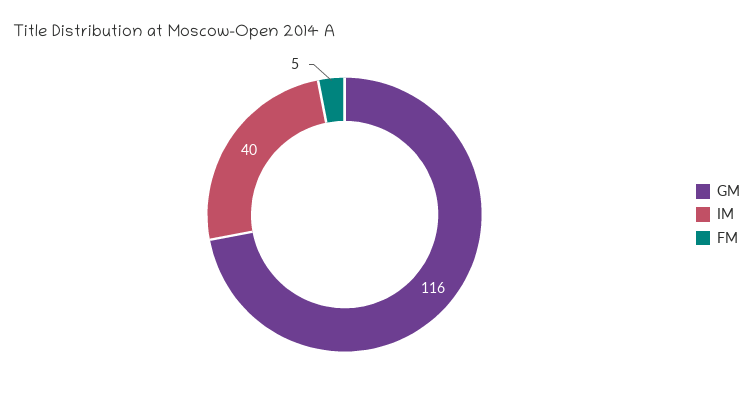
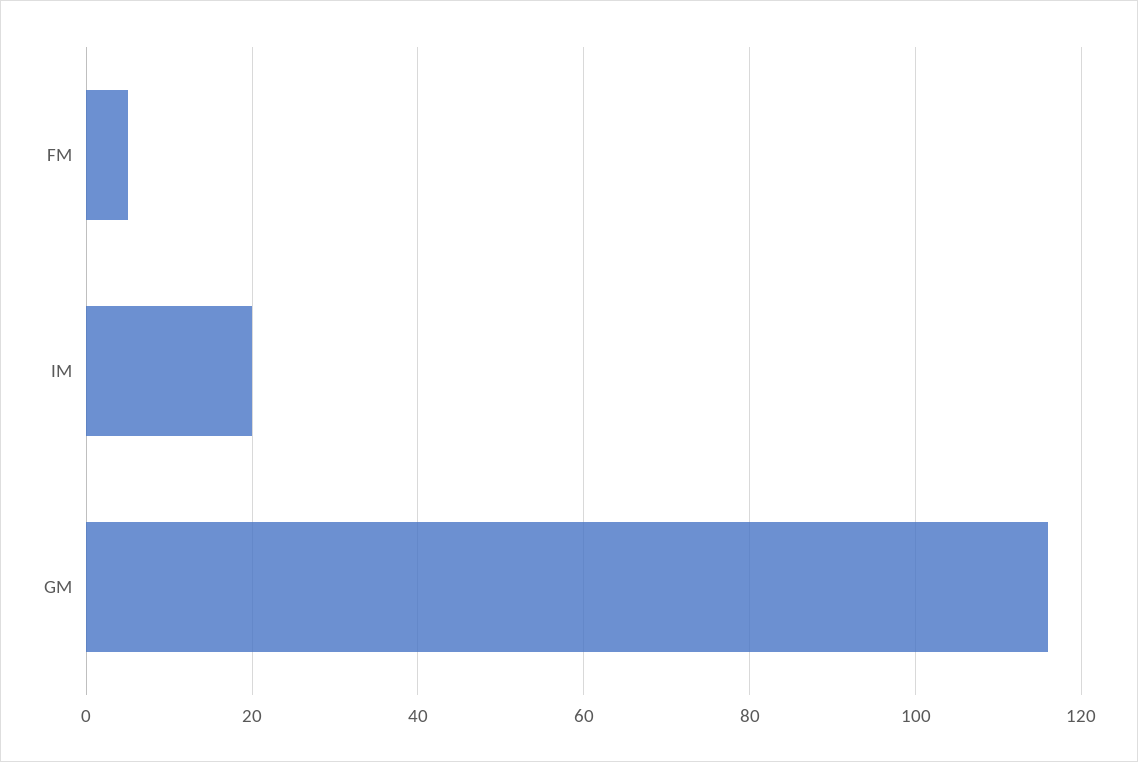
  {
    "GM": 116,
-   "IM": 40,
+   "IM": 20,
    "FM": 5
  }

